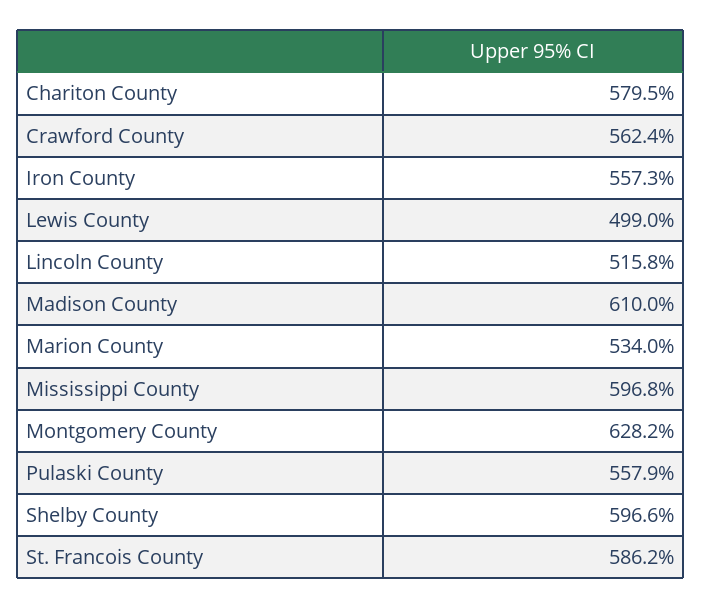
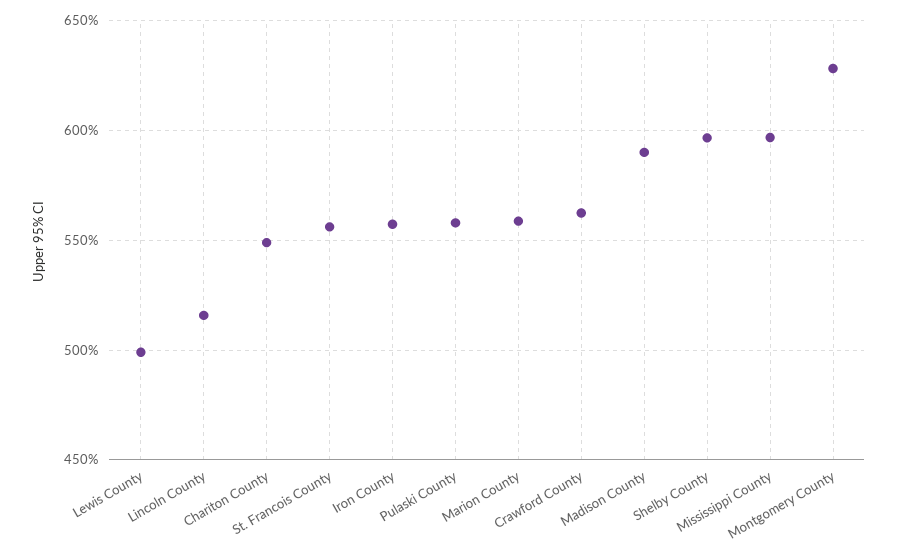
  {
-   "Chariton County": 579.5,
+   "Chariton County": 550,
    "Crawford County": 562.4,
    "Iron County": 557.3,
    "Lewis County": 499,
    "Lincoln County": 515.8,
-   "Madison County": 610,
+   "Madison County": 590,
-   "Marion County": 534,
+   "Marion County": 560,
    "Mississippi County": 596.8,
    "Montgomery County": 628.2,
    "Pulaski County": 557.9,
    "Shelby County": 596.6,
-   "St. Francois County": 586.2
+   "St. Francois County": 555
  }

